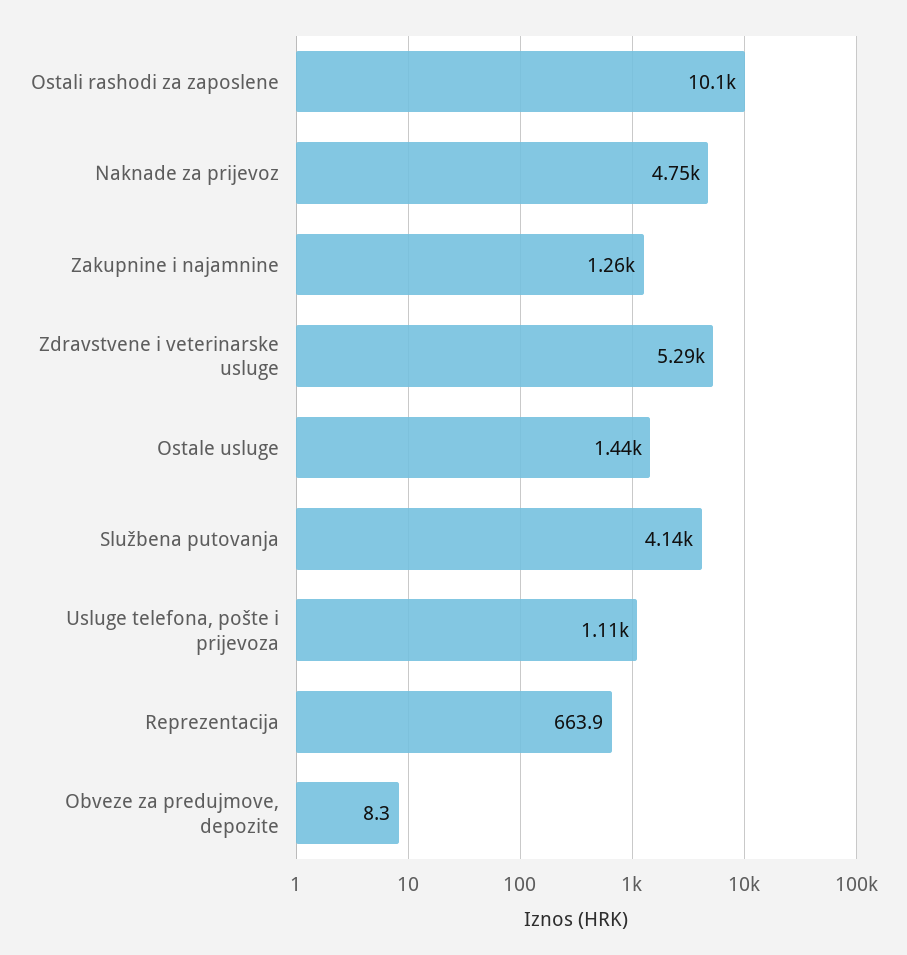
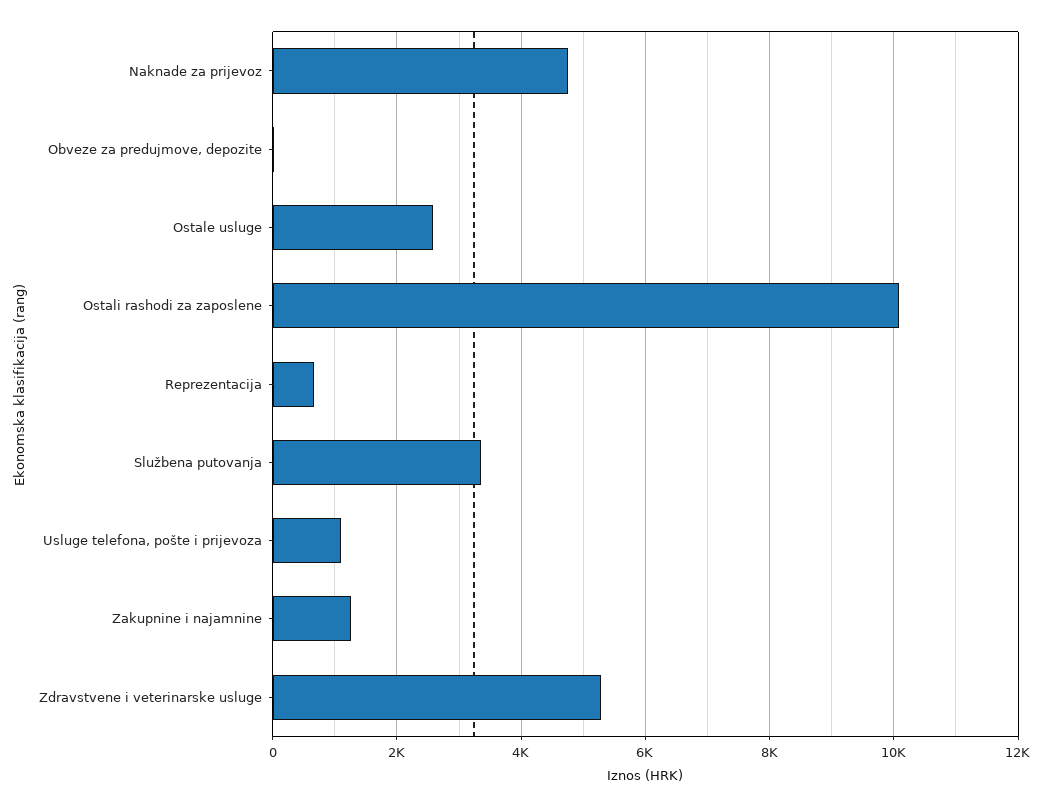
  {
    "Ostali rashodi za zaposlene": 10100,
    "Naknade za prijevoz": 4750,
    "Zakupnine i najamnine": 1260,
    "Zdravstvene i veterinarske usluge": 5290,
-   "Ostale usluge": 1440,
+   "Ostale usluge": 2600,
-   "Službena putovanja": 4140,
+   "Službena putovanja": 3400,
    "Usluge telefona, pošte i prijevoza": 1110,
    "Reprezentacija": 663.9,
    "Obveze za predujmove, depozite": 8.3
  }

